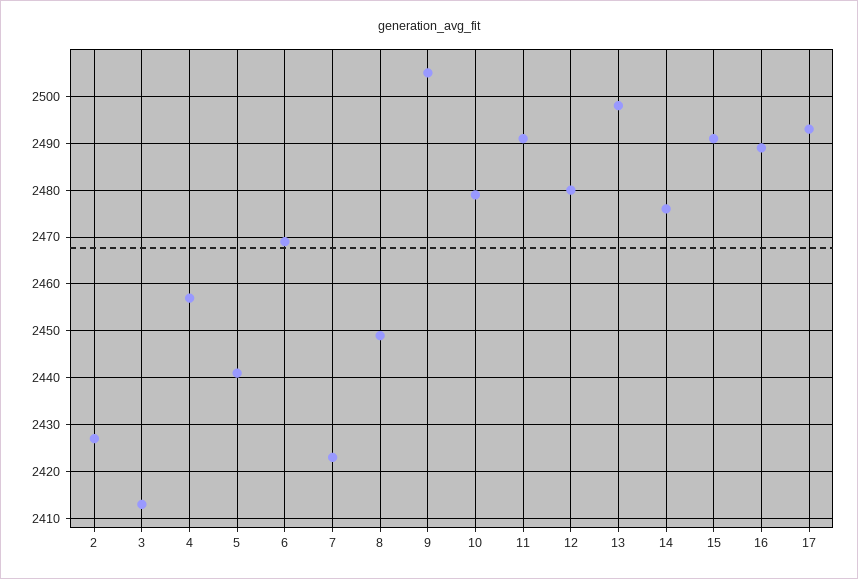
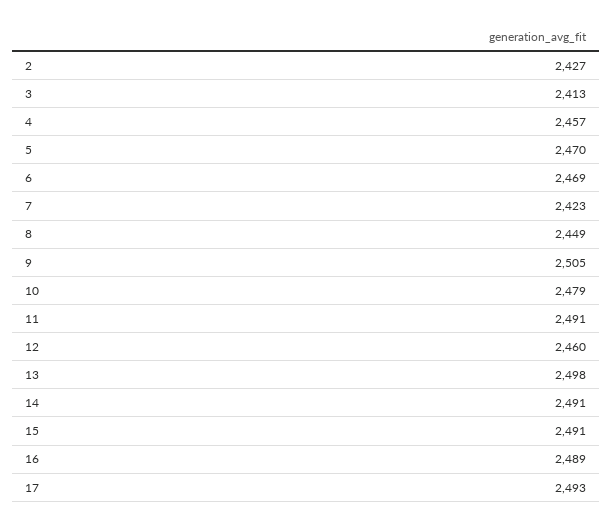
  {
    "2": 2427,
    "3": 2413,
    "4": 2457,
-   "5": 2440,
+   "5": 2470,
    "6": 2469,
    "7": 2423,
    "8": 2449,
    "9": 2505,
    "10": 2479,
    "11": 2491,
-   "12": 2480,
+   "12": 2460,
    "13": 2498,
-   "14": 2475,
+   "14": 2491,
    "15": 2491,
    "16": 2489,
    "17": 2493
  }

